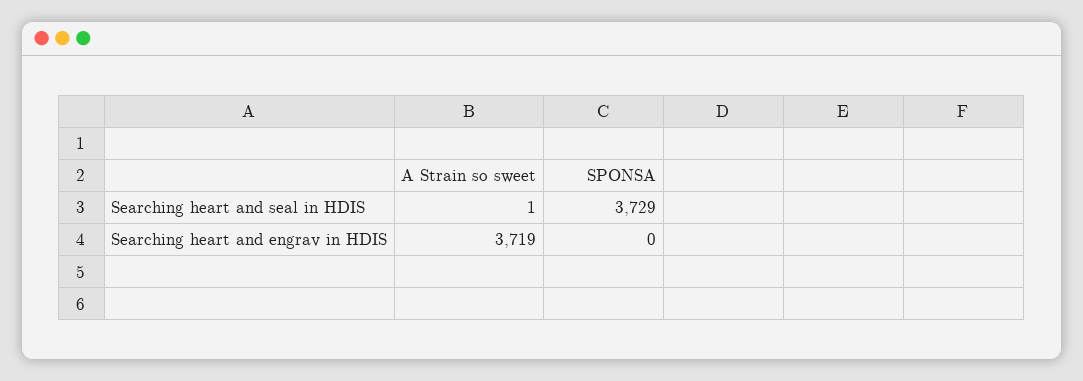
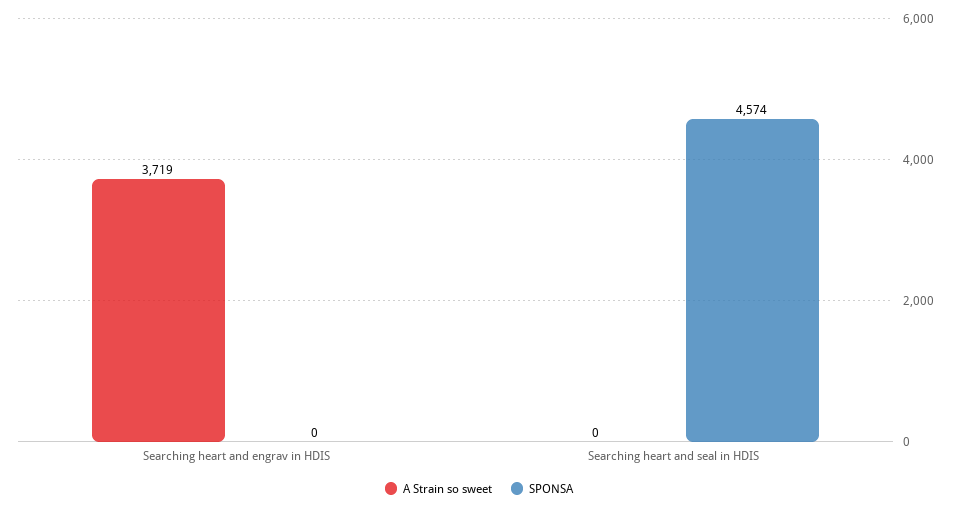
  {
    "A Strain so sweet": {
-     "Searching heart and seal in HDIS": 1,
+     "Searching heart and seal in HDIS": 0,
      "Searching heart and engrav in HDIS": 3719
    },
    "SPONSA": {
-     "Searching heart and seal in HDIS": 3729,
+     "Searching heart and seal in HDIS": 4574,
      "Searching heart and engrav in HDIS": 0
    }
  }

